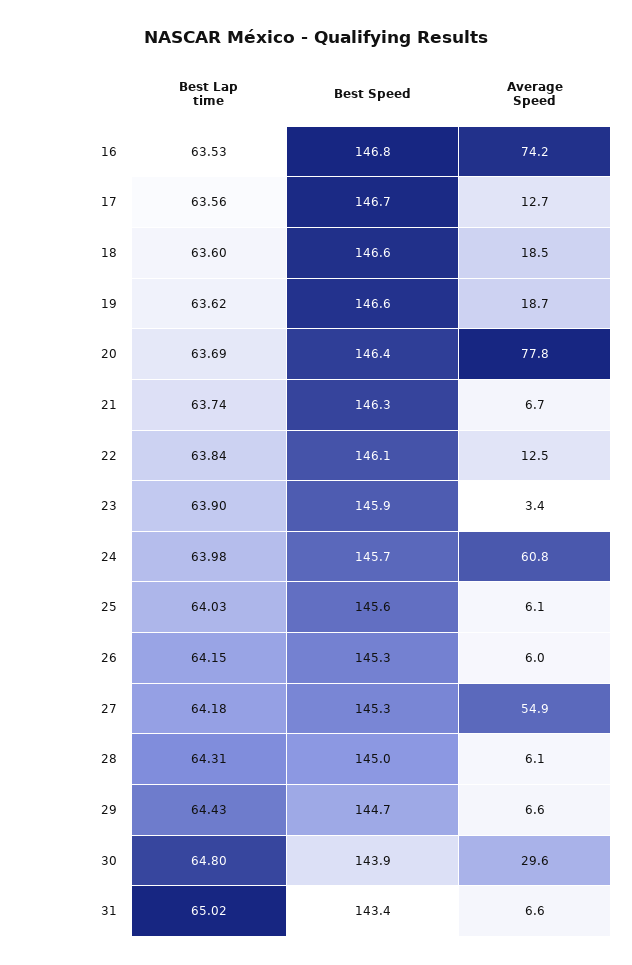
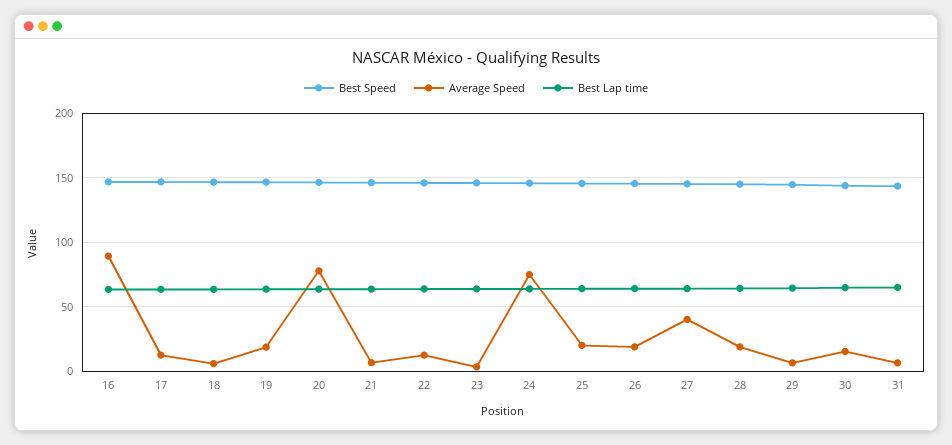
  {
    "Best Lap time": {
      "16": 63.53,
      "17": 63.56,
      "18": 63.6,
      "19": 63.62,
      "20": 63.69,
      "21": 63.74,
      "22": 63.84,
      "23": 63.9,
      "24": 63.98,
      "25": 64.03,
      "26": 64.15,
      "27": 64.18,
      "28": 64.31,
      "29": 64.43,
      "30": 64.8,
      "31": 65.02
    },
    "Best Speed": {
      "16": 146.8,
      "17": 146.7,
      "18": 146.6,
      "19": 146.6,
      "20": 146.4,
      "21": 146.3,
      "22": 146.1,
      "23": 145.9,
      "24": 145.7,
      "25": 145.6,
      "26": 145.3,
      "27": 145.3,
      "28": 145,
      "29": 144.7,
      "30": 143.9,
      "31": 143.4
    },
    "Average Speed": {
-     "16": 74.2,
+     "16": 90,
      "17": 12.7,
-     "18": 18.5,
+     "18": 5,
      "19": 18.7,
      "20": 77.8,
      "21": 6.7,
      "22": 12.5,
      "23": 3.4,
-     "24": 60.8,
+     "24": 75,
-     "25": 6.1,
+     "25": 20,
-     "26": 6,
+     "26": 20,
-     "27": 54.9,
+     "27": 40,
-     "28": 6.1,
+     "28": 20,
      "29": 6.6,
-     "30": 29.6,
+     "30": 15,
      "31": 6.6
    }
  }

